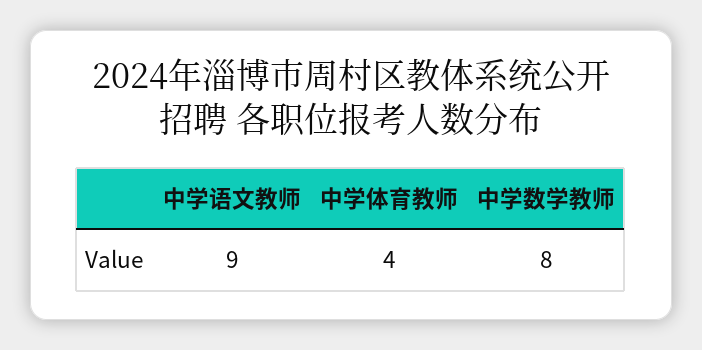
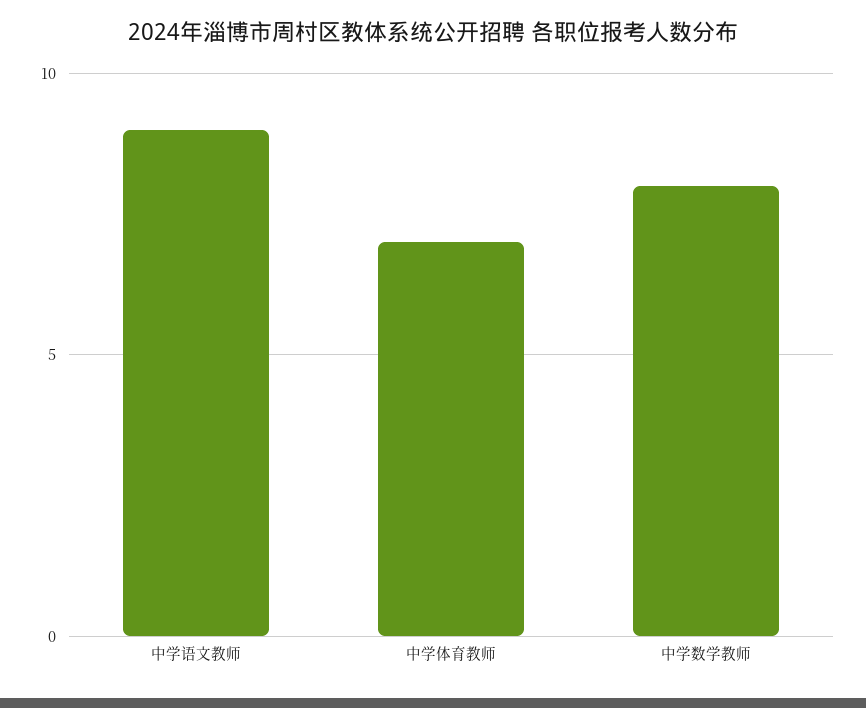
  {
    "中学语文教师": 9,
-   "中学体育教师": 4,
+   "中学体育教师": 7,
    "中学数学教师": 8
  }

